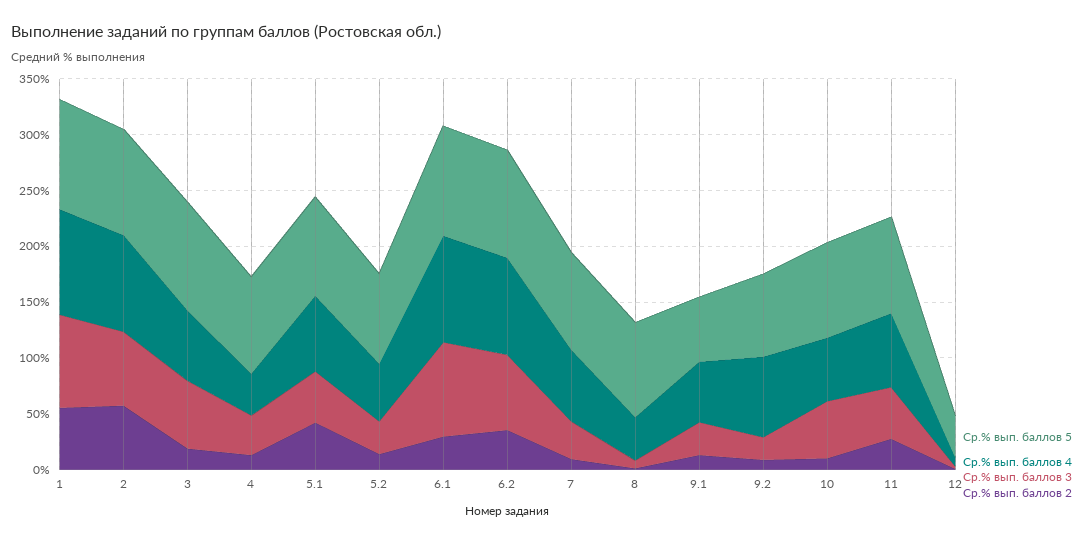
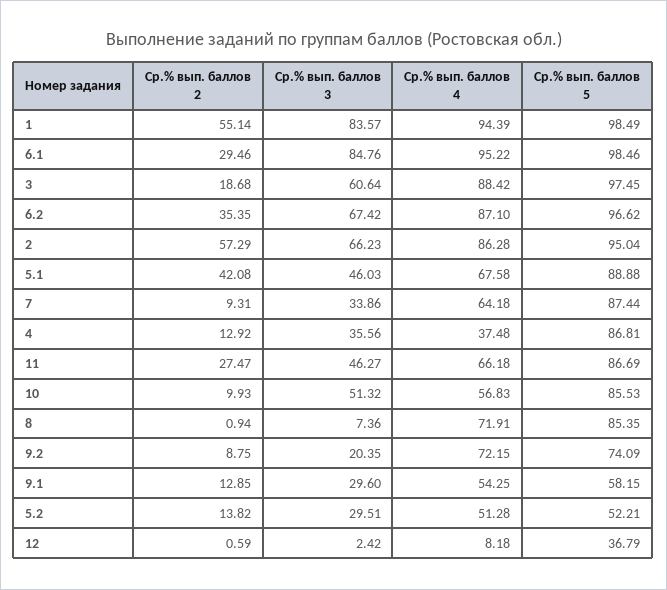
  {
    "Ср.% вып. баллов 5": {
      "1": 98.49,
      "2": 95.04,
      "3": 97.45,
      "4": 86.81,
      "5.1": 88.88,
-     "5.2": 80,
+     "5.2": 52.21,
      "6.1": 98.46,
      "6.2": 96.62,
      "7": 87.44,
      "8": 85.35,
      "9.1": 58.15,
      "9.2": 74.09,
      "10": 85.53,
      "11": 86.69,
      "12": 36.79
    },
    "Ср.% вып. баллов 4": {
      "1": 94.39,
      "2": 86.28,
-     "3": 60,
+     "3": 88.42,
      "4": 37.48,
      "5.1": 67.58,
      "5.2": 51.28,
      "6.1": 95.22,
      "6.2": 87.1,
      "7": 64.18,
-     "8": 40,
+     "8": 71.91,
      "9.1": 54.25,
      "9.2": 72.15,
      "10": 56.83,
      "11": 66.18,
      "12": 8.18
    },
    "Ср.% вып. баллов 3": {
      "1": 83.57,
      "2": 66.23,
      "3": 60.64,
      "4": 35.56,
      "5.1": 46.03,
      "5.2": 29.51,
      "6.1": 84.76,
      "6.2": 67.42,
      "7": 33.86,
      "8": 7.36,
      "9.1": 29.6,
      "9.2": 20.35,
      "10": 51.32,
      "11": 46.27,
      "12": 2.42
    },
    "Ср.% вып. баллов 2": {
      "1": 55.14,
      "2": 57.29,
      "3": 18.68,
      "4": 12.92,
      "5.1": 42.08,
      "5.2": 13.82,
      "6.1": 29.46,
      "6.2": 35.35,
      "7": 9.31,
      "8": 0.94,
      "9.1": 12.85,
      "9.2": 8.75,
      "10": 9.93,
      "11": 27.47,
      "12": 0.59
    }
  }

